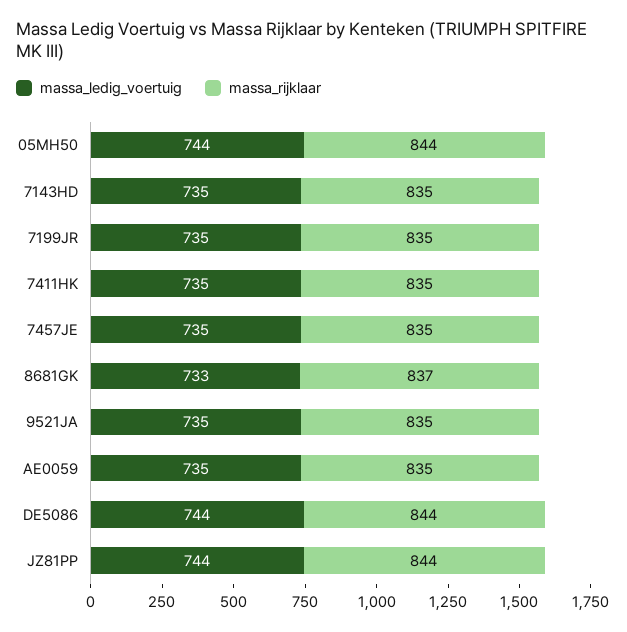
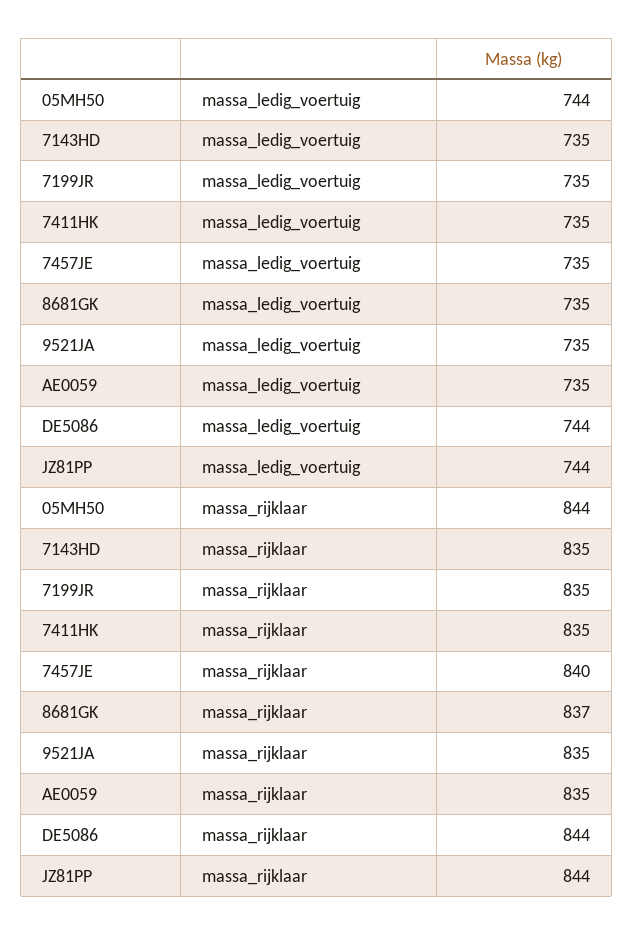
  {
    "massa_ledig_voertuig": {
      "05MH50": 744,
      "7143HD": 735,
      "7199JR": 735,
      "7411HK": 735,
      "7457JE": 735,
-     "8681GK": 733,
+     "8681GK": 735,
      "9521JA": 735,
      "AE0059": 735,
      "DE5086": 744,
      "JZ81PP": 744
    },
    "massa_rijklaar": {
      "05MH50": 844,
      "7143HD": 835,
      "7199JR": 835,
      "7411HK": 835,
-     "7457JE": 835,
+     "7457JE": 840,
      "8681GK": 837,
      "9521JA": 835,
      "AE0059": 835,
      "DE5086": 844,
      "JZ81PP": 844
    }
  }

